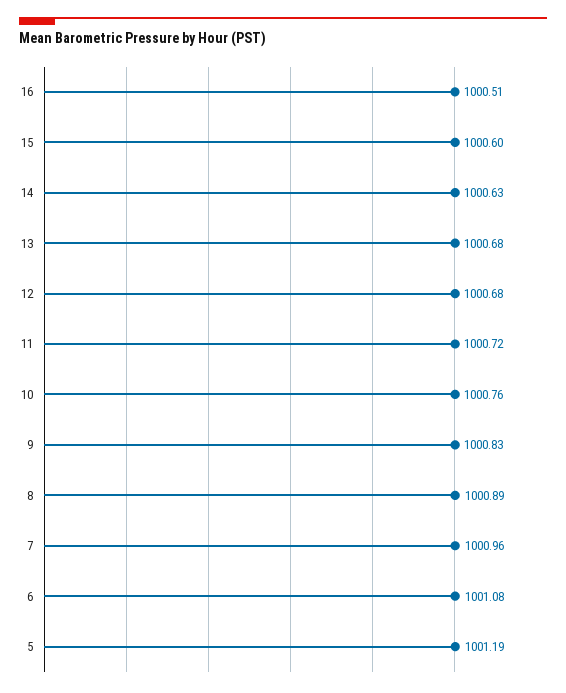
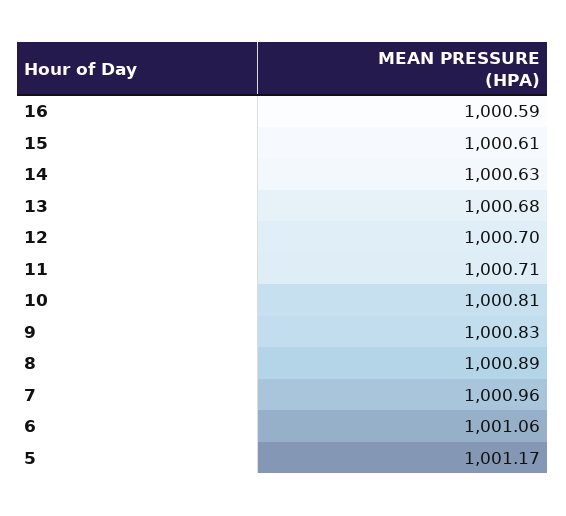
  {
-   "16": 1000.51,
+   "16": 1000.59,
-   "15": 1000.6,
+   "15": 1000.61,
    "14": 1000.63,
    "13": 1000.68,
-   "12": 1000.68,
+   "12": 1000.7,
-   "11": 1000.72,
+   "11": 1000.71,
-   "10": 1000.76,
+   "10": 1000.81,
    "9": 1000.83,
    "8": 1000.89,
    "7": 1000.96,
-   "6": 1001.08,
+   "6": 1001.06,
-   "5": 1001.19
+   "5": 1001.17
  }

